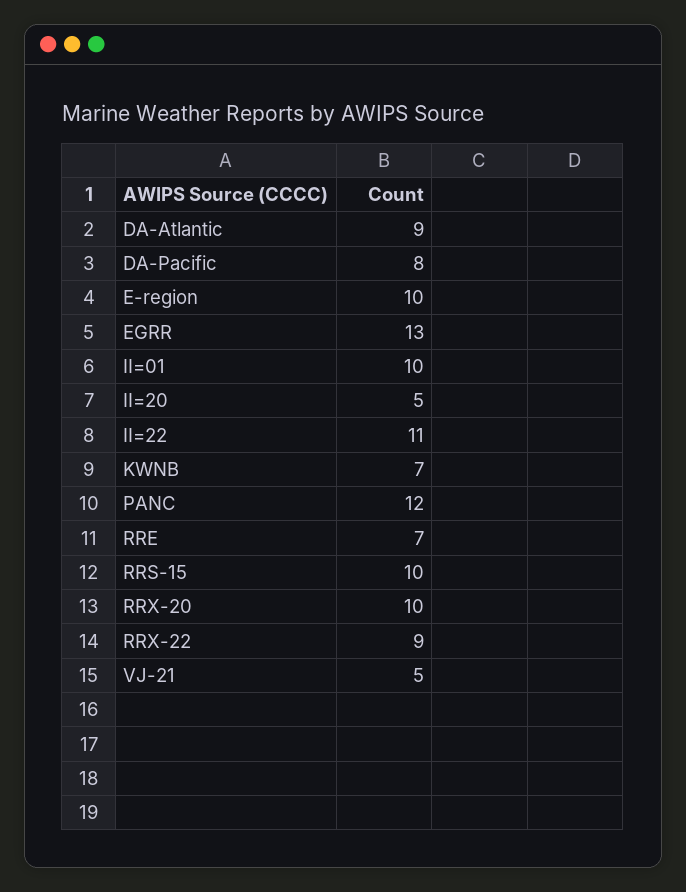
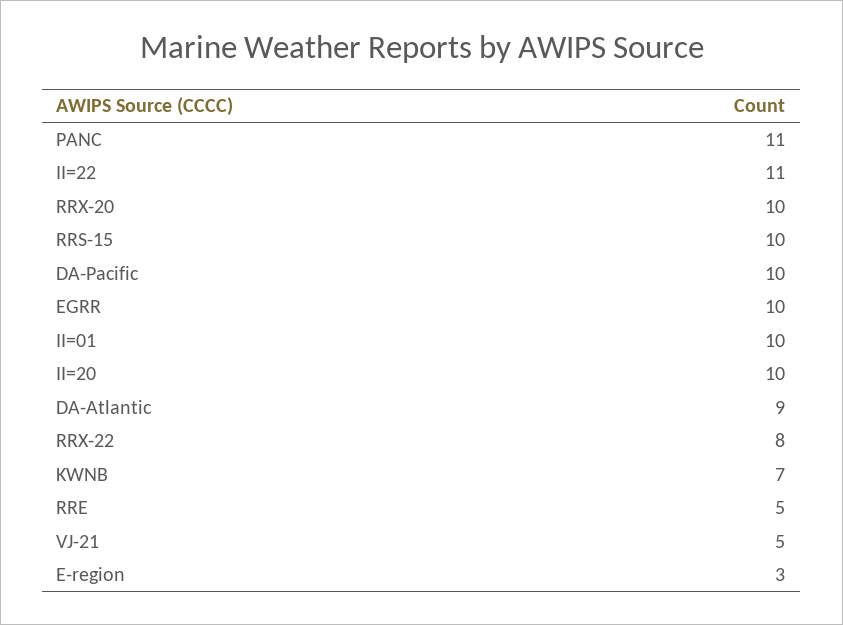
  {
    "DA-Atlantic": 9,
-   "DA-Pacific": 8,
+   "DA-Pacific": 10,
-   "E-region": 10,
+   "E-region": 3,
-   "EGRR": 13,
+   "EGRR": 10,
    "II=01": 10,
-   "II=20": 5,
+   "II=20": 10,
    "II=22": 11,
    "KWNB": 7,
-   "PANC": 12,
+   "PANC": 11,
-   "RRE": 7,
+   "RRE": 5,
    "RRS-15": 10,
    "RRX-20": 10,
-   "RRX-22": 9,
+   "RRX-22": 8,
    "VJ-21": 5
  }

